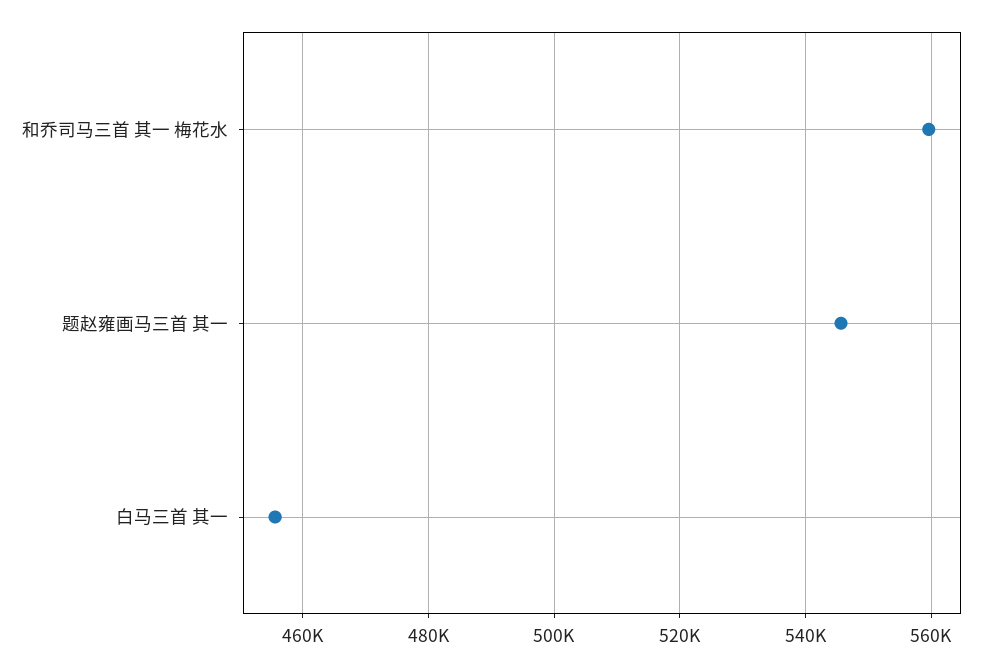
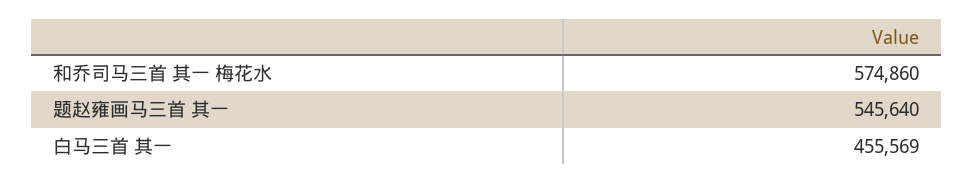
  {
-   "和乔司马三首 其一 梅花水": 560000,
+   "和乔司马三首 其一 梅花水": 574860,
    "题赵雍画马三首 其一": 545640,
    "白马三首 其一": 455569
  }

